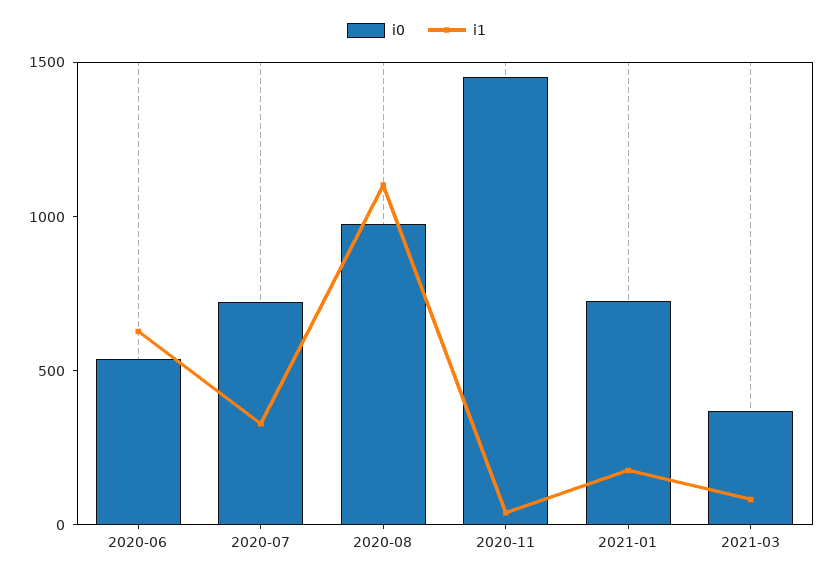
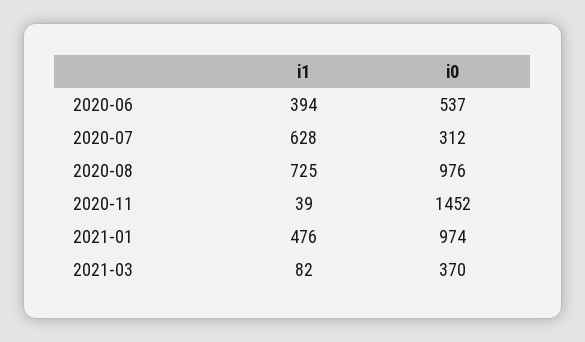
  {
    "i0": {
      "2020-06": 537,
-     "2020-07": 700,
+     "2020-07": 312,
      "2020-08": 976,
      "2020-11": 1452,
-     "2021-01": 700,
+     "2021-01": 974,
      "2021-03": 370
    },
    "i1": {
-     "2020-06": 600,
+     "2020-06": 394,
-     "2020-07": 300,
+     "2020-07": 628,
-     "2020-08": 1100,
+     "2020-08": 725,
      "2020-11": 39,
-     "2021-01": 200,
+     "2021-01": 476,
      "2021-03": 82
    }
  }

